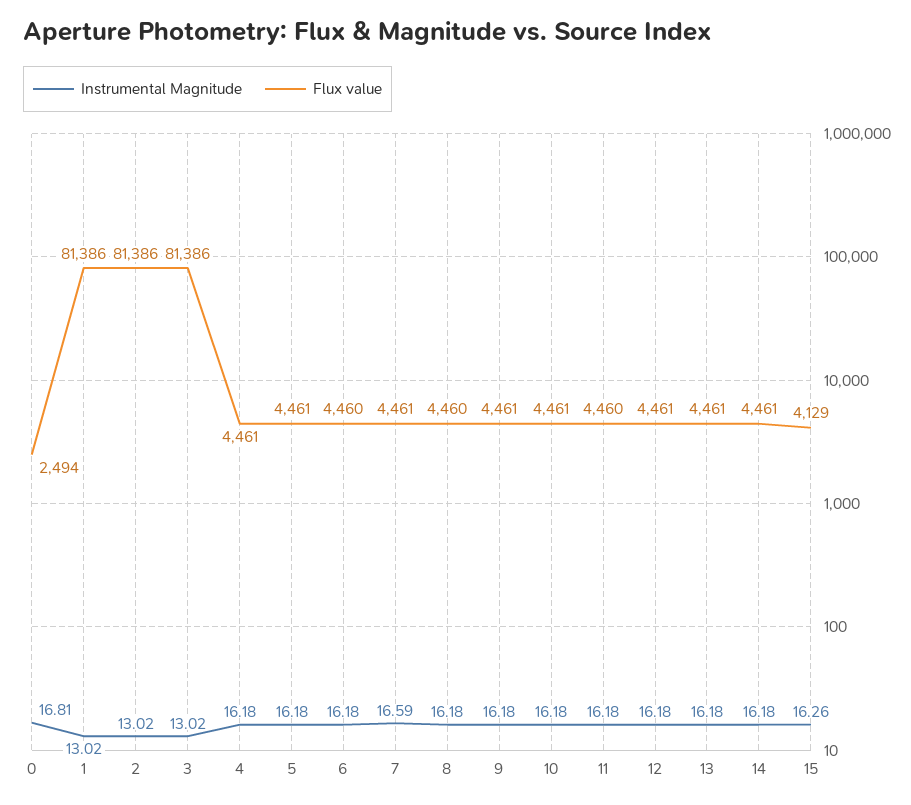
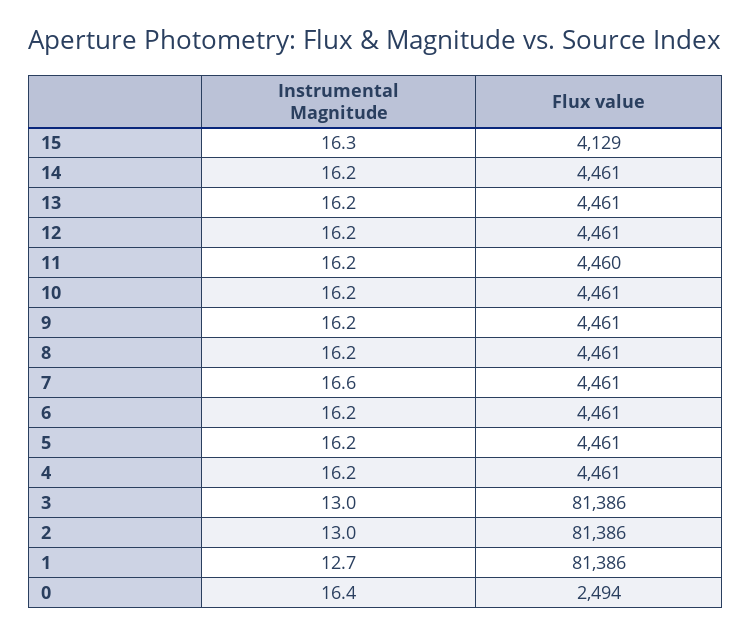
  {
    "Instrumental Magnitude": {
-     "0": 16.81,
+     "0": 16.4,
-     "1": 13.02,
+     "1": 12.7,
      "2": 13.02,
      "3": 13.02,
      "4": 16.18,
      "5": 16.18,
      "6": 16.18,
      "7": 16.59,
      "8": 16.18,
      "9": 16.18,
      "10": 16.18,
      "11": 16.18,
      "12": 16.18,
      "13": 16.18,
      "14": 16.18,
      "15": 16.26
    },
    "Flux value": {
      "0": 2494,
      "1": 81386,
      "2": 81386,
      "3": 81386,
      "4": 4461,
      "5": 4461,
-     "6": 4460,
+     "6": 4461,
      "7": 4461,
-     "8": 4460,
+     "8": 4461,
      "9": 4461,
      "10": 4461,
      "11": 4460,
      "12": 4461,
      "13": 4461,
      "14": 4461,
      "15": 4129
    }
  }

